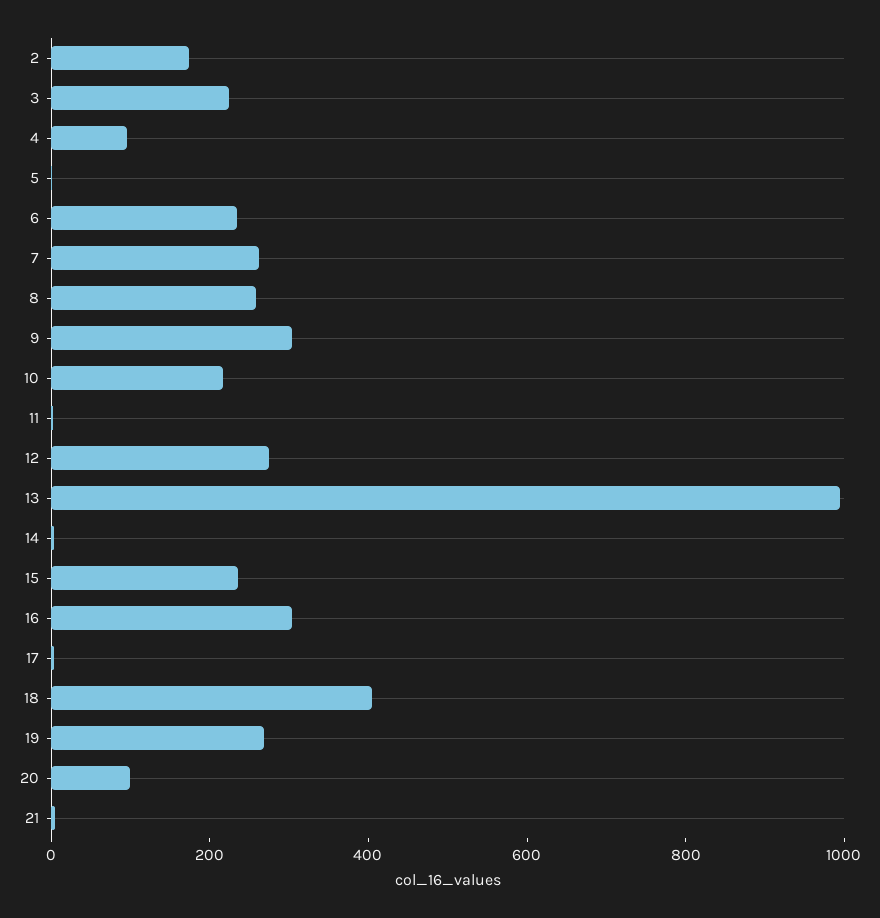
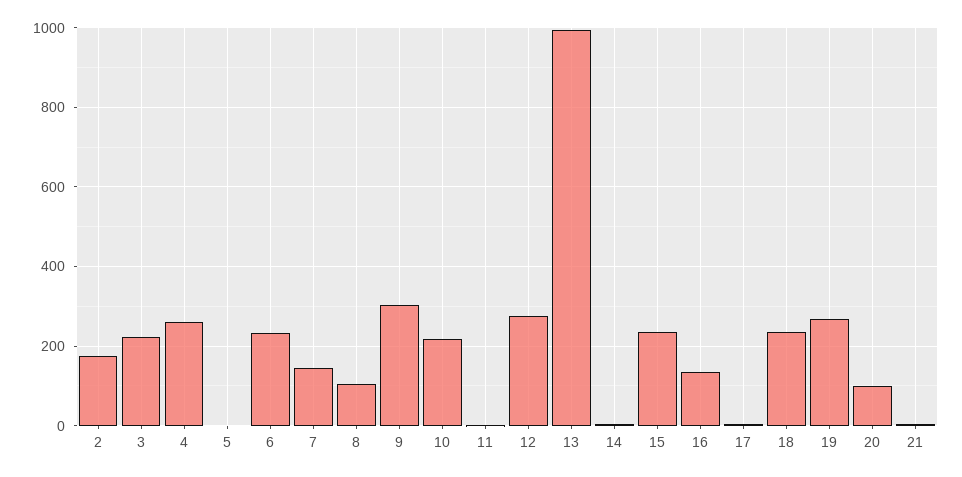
  {
    "2": 180,
    "3": 220,
-   "4": 100,
+   "4": 260,
    "5": 0,
    "6": 240,
-   "7": 250,
+   "7": 140,
-   "8": 250,
+   "8": 100,
    "9": 300,
    "10": 220,
    "11": 0,
    "12": 280,
    "13": 1000,
    "14": 0,
    "15": 240,
-   "16": 300,
+   "16": 140,
    "17": 0,
-   "18": 400,
+   "18": 240,
    "19": 260,
    "20": 100,
    "21": 0
  }

